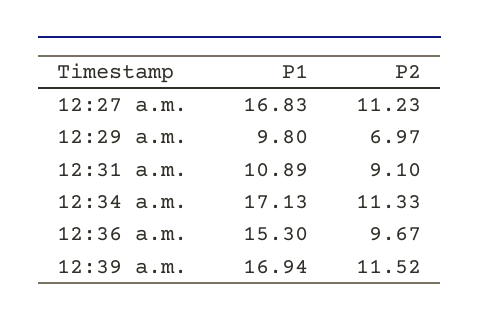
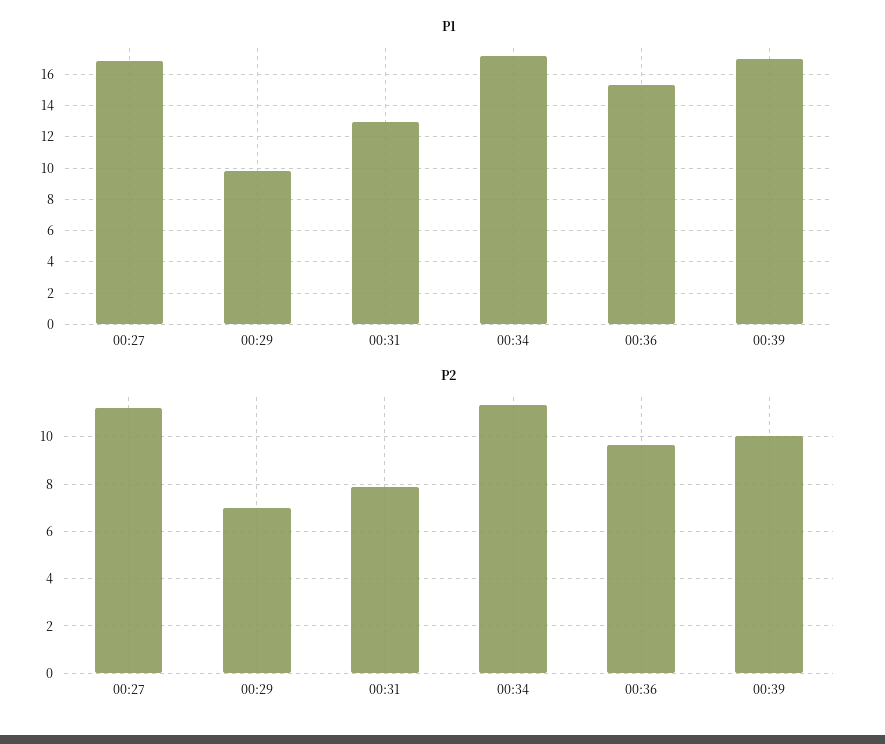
  {
    "P1": {
      "12:27 a.m.": 16.83,
      "12:29 a.m.": 9.8,
-     "12:31 a.m.": 10.89,
+     "12:31 a.m.": 13,
      "12:34 a.m.": 17.13,
      "12:36 a.m.": 15.3,
      "12:39 a.m.": 16.94
    },
    "P2": {
      "12:27 a.m.": 11.23,
      "12:29 a.m.": 6.97,
-     "12:31 a.m.": 9.1,
+     "12:31 a.m.": 8,
      "12:34 a.m.": 11.33,
      "12:36 a.m.": 9.67,
-     "12:39 a.m.": 11.52
+     "12:39 a.m.": 10
    }
  }

